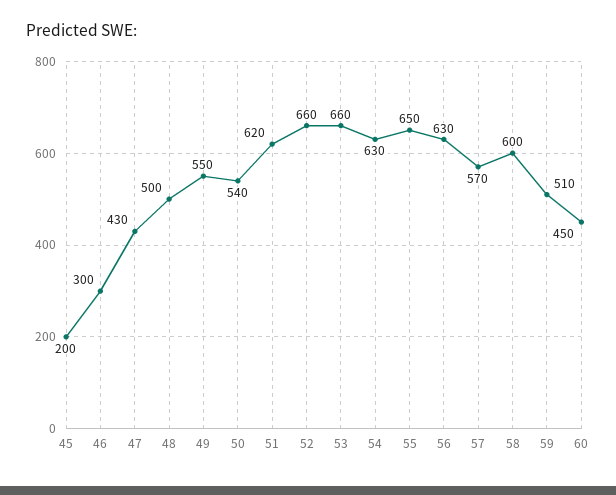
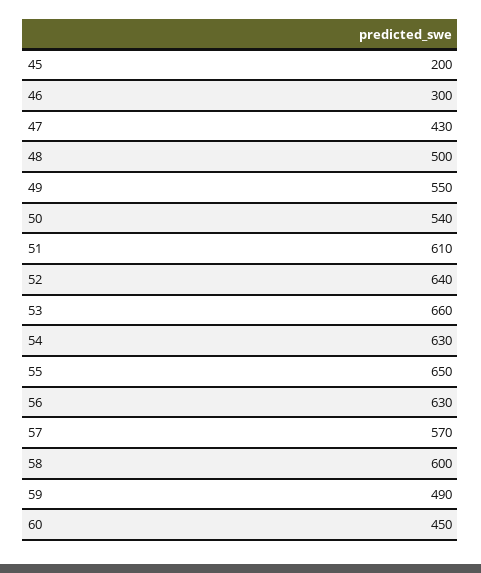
  {
    "45": 200,
    "46": 300,
    "47": 430,
    "48": 500,
    "49": 550,
    "50": 540,
-   "51": 620,
+   "51": 610,
-   "52": 660,
+   "52": 640,
    "53": 660,
    "54": 630,
    "55": 650,
    "56": 630,
    "57": 570,
    "58": 600,
-   "59": 510,
+   "59": 490,
    "60": 450
  }

